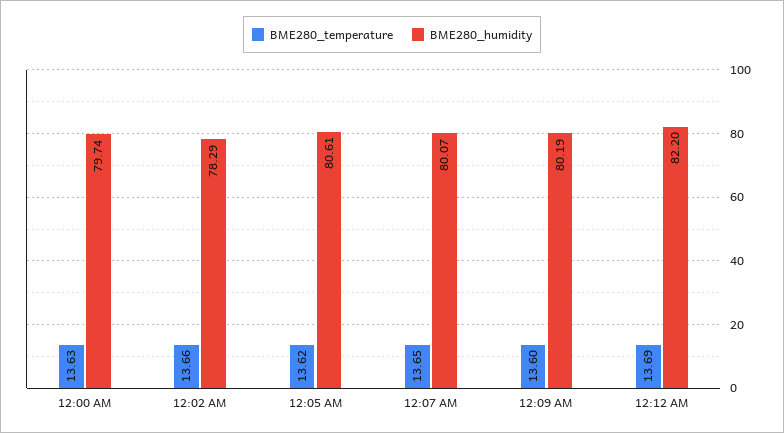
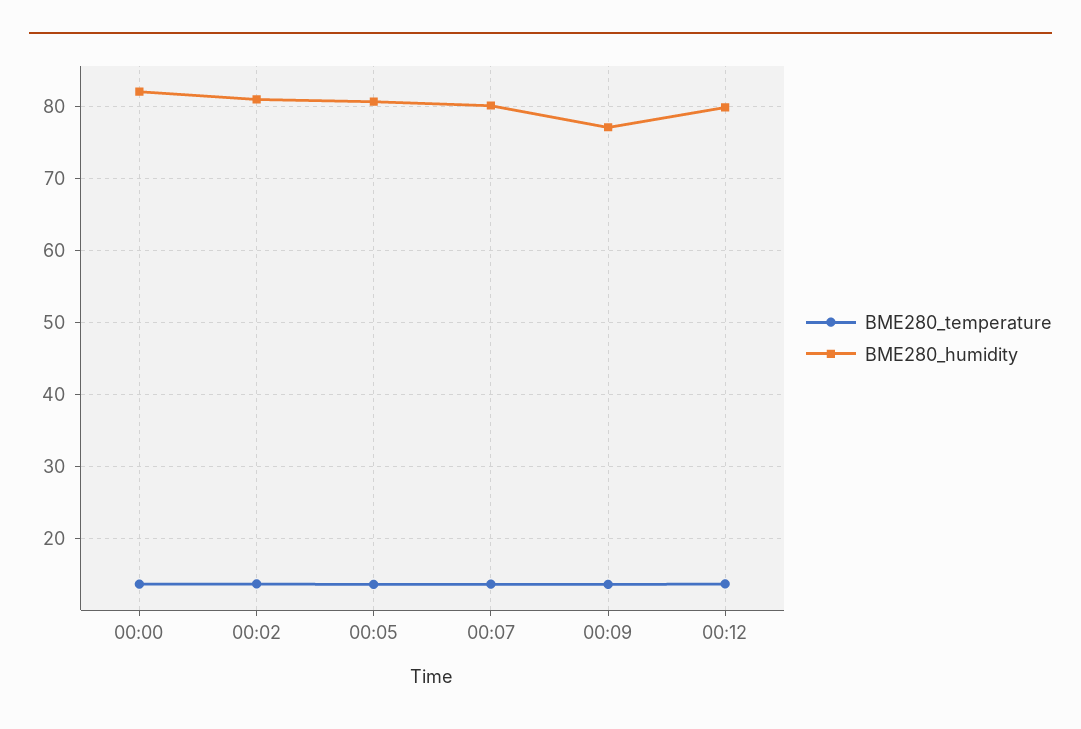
  {
    "BME280_temperature": {
      "12:00 AM": 13.63,
      "12:02 AM": 13.66,
      "12:05 AM": 13.62,
      "12:07 AM": 13.65,
      "12:09 AM": 13.6,
      "12:12 AM": 13.69
    },
    "BME280_humidity": {
-     "12:00 AM": 79.74,
+     "12:00 AM": 82,
-     "12:02 AM": 78.29,
+     "12:02 AM": 81,
      "12:05 AM": 80.61,
      "12:07 AM": 80.07,
-     "12:09 AM": 80.19,
+     "12:09 AM": 77,
-     "12:12 AM": 82.2
+     "12:12 AM": 80
    }
  }

